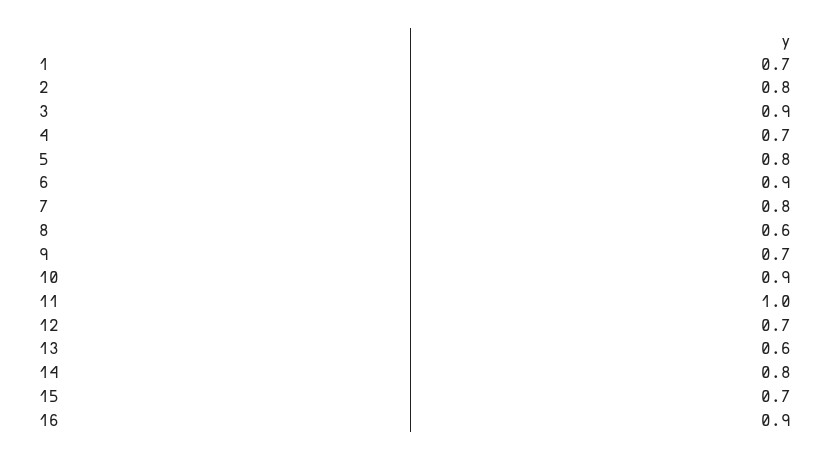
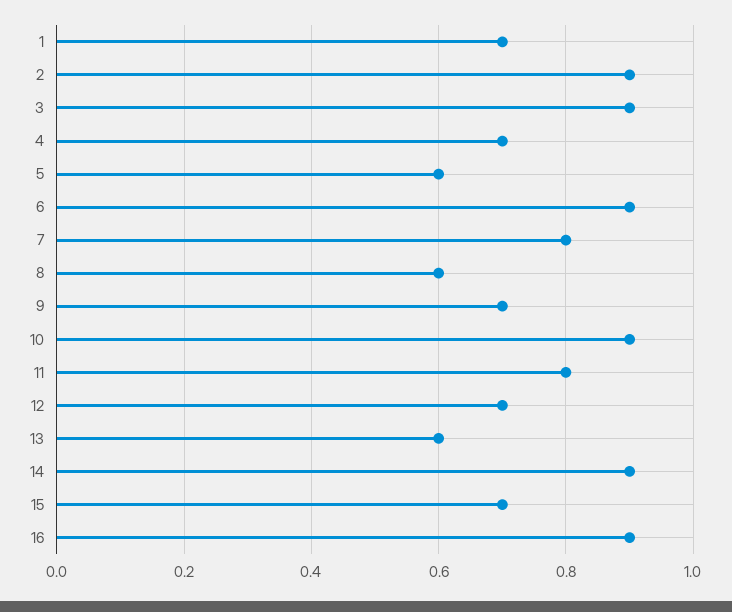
  {
    "1": 0.7,
-   "2": 0.8,
+   "2": 0.9,
    "3": 0.9,
    "4": 0.7,
-   "5": 0.8,
+   "5": 0.6,
    "6": 0.9,
    "7": 0.8,
    "8": 0.6,
    "9": 0.7,
    "10": 0.9,
-   "11": 1,
+   "11": 0.8,
    "12": 0.7,
    "13": 0.6,
-   "14": 0.8,
+   "14": 0.9,
    "15": 0.7,
    "16": 0.9
  }

